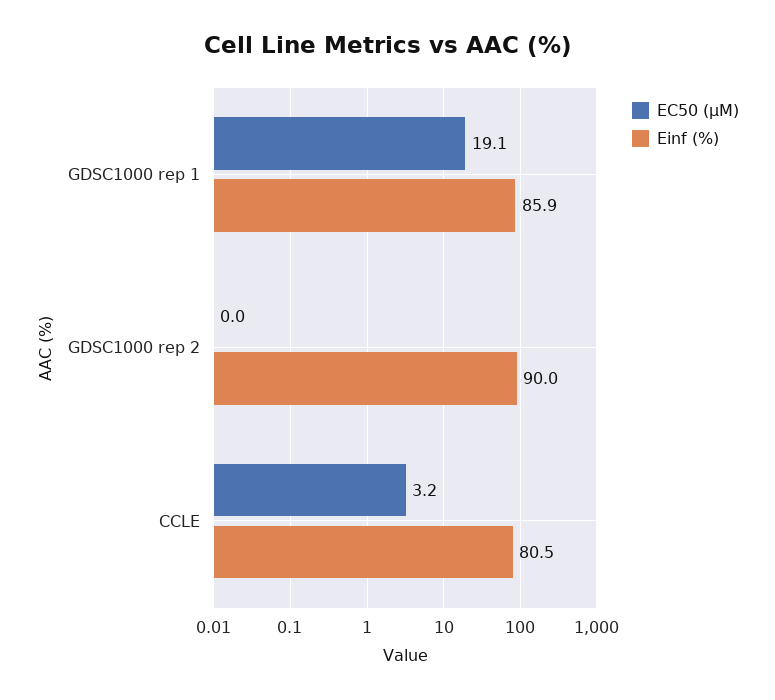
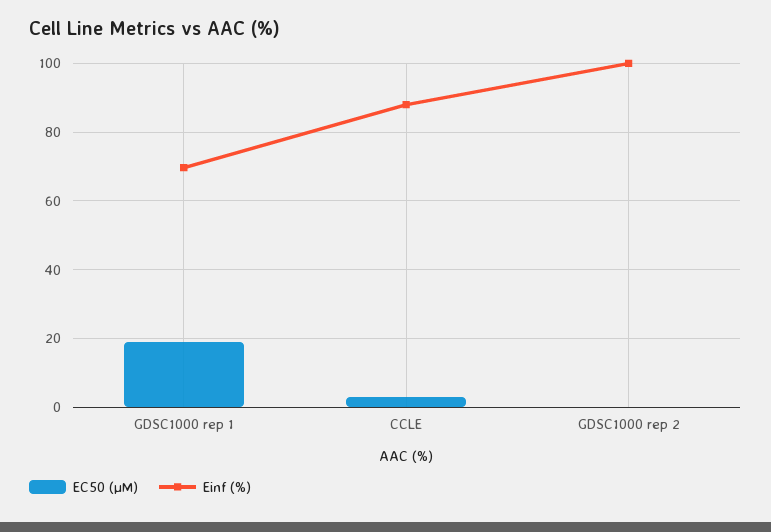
  {
    "EC50 (µM)": {
      "GDSC1000 rep 1": 19.1,
      "GDSC1000 rep 2": 0,
      "CCLE": 3.2
    },
    "Einf (%)": {
-     "GDSC1000 rep 1": 85.9,
+     "GDSC1000 rep 1": 70,
-     "GDSC1000 rep 2": 90,
+     "GDSC1000 rep 2": 100,
-     "CCLE": 80.5
+     "CCLE": 88
    }
  }

